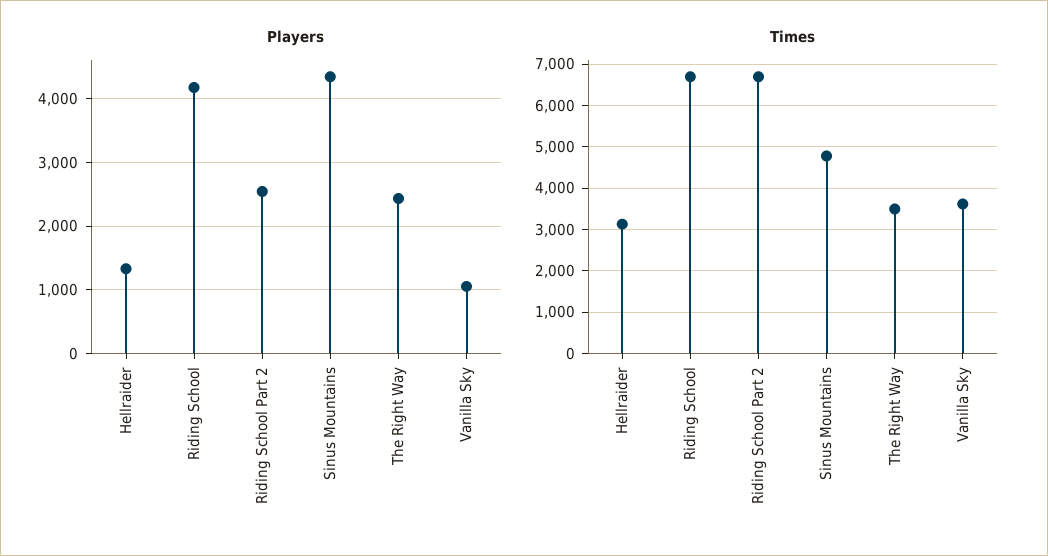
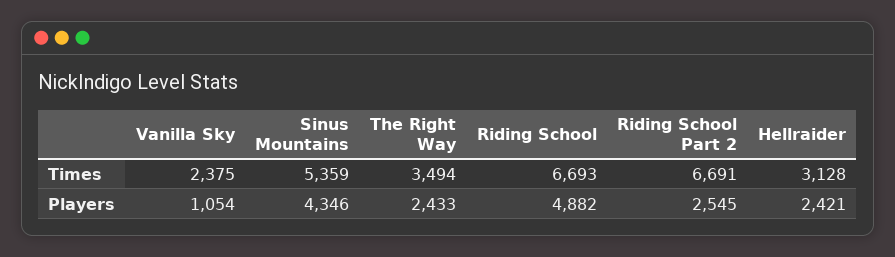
  {
    "Players": {
-     "Hellraider": 1300,
+     "Hellraider": 2421,
-     "Riding School": 4200,
+     "Riding School": 4882,
      "Riding School Part 2": 2545,
      "Sinus Mountains": 4346,
      "The Right Way": 2433,
      "Vanilla Sky": 1054
    },
    "Times": {
      "Hellraider": 3128,
      "Riding School": 6693,
      "Riding School Part 2": 6691,
-     "Sinus Mountains": 4800,
+     "Sinus Mountains": 5359,
      "The Right Way": 3494,
-     "Vanilla Sky": 3600
+     "Vanilla Sky": 2375
    }
  }

